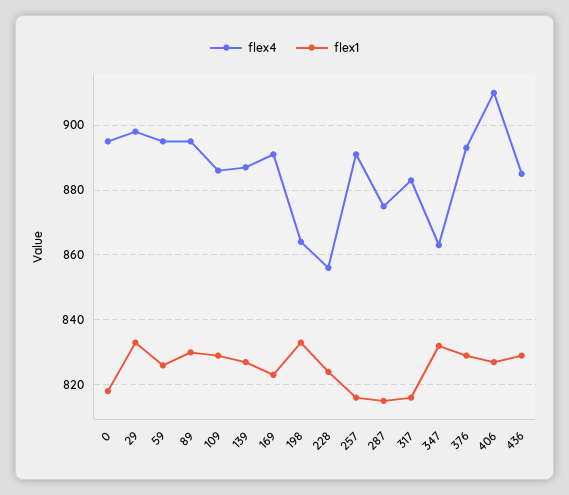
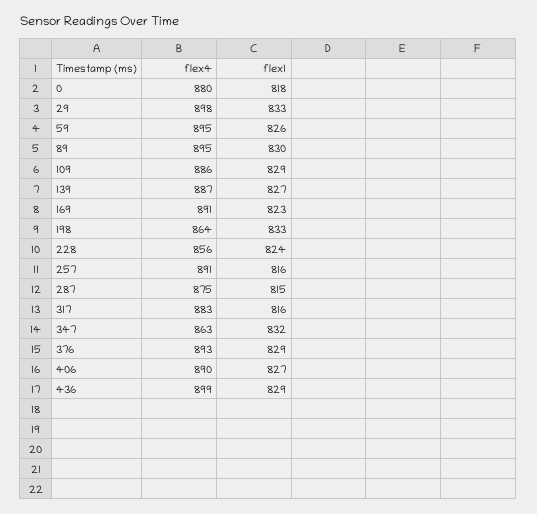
  {
    "flex4": {
-     "0": 895,
+     "0": 880,
      "29": 898,
      "59": 895,
      "89": 895,
      "109": 886,
      "139": 887,
      "169": 891,
      "198": 864,
      "228": 856,
      "257": 891,
      "287": 875,
      "317": 883,
      "347": 863,
      "376": 893,
-     "406": 910,
+     "406": 890,
-     "436": 885
+     "436": 899
    },
    "flex1": {
      "0": 818,
      "29": 833,
      "59": 826,
      "89": 830,
      "109": 829,
      "139": 827,
      "169": 823,
      "198": 833,
      "228": 824,
      "257": 816,
      "287": 815,
      "317": 816,
      "347": 832,
      "376": 829,
      "406": 827,
      "436": 829
    }
  }

